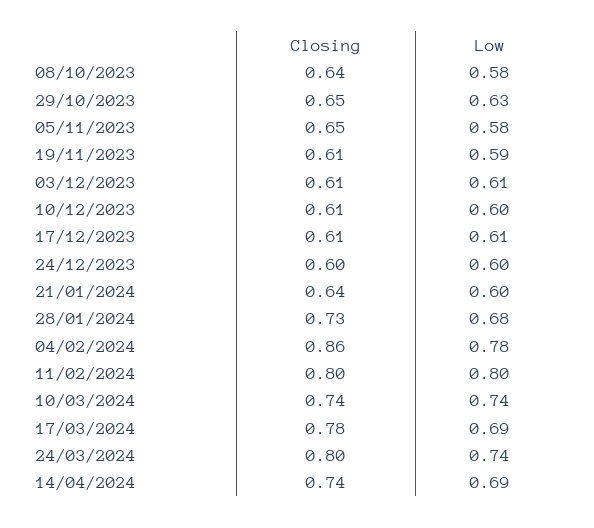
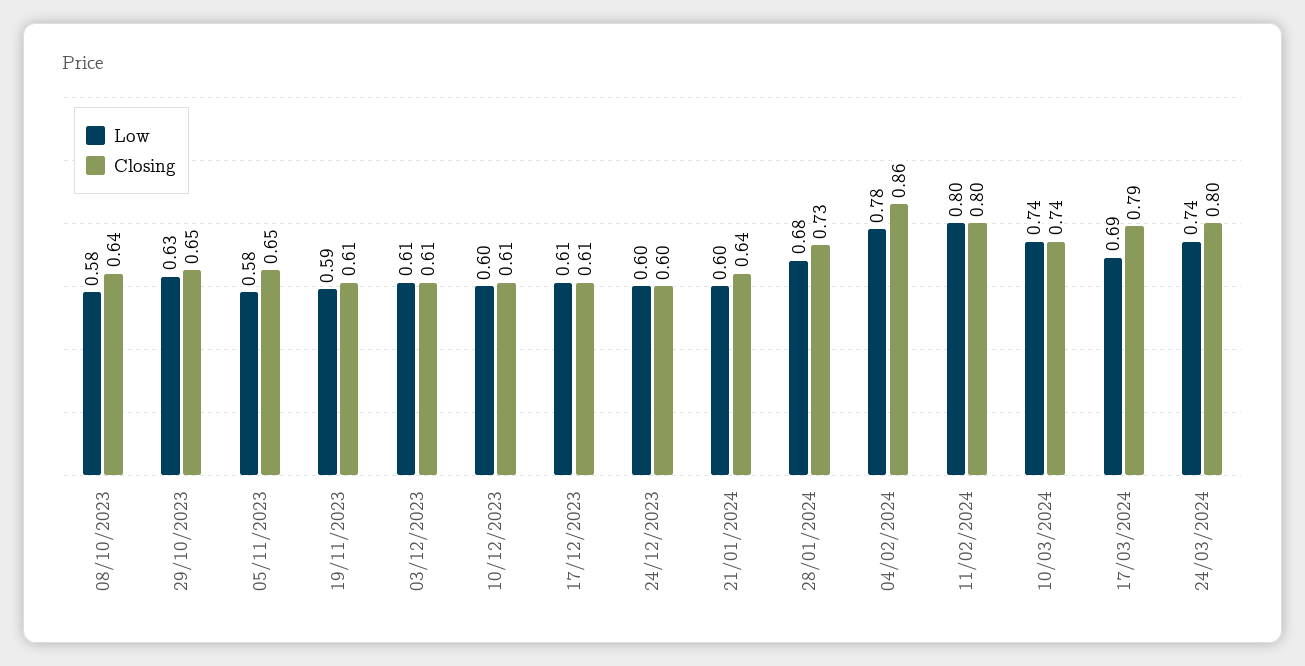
  {
    "Closing": {
      "08/10/2023": 0.64,
      "29/10/2023": 0.65,
      "05/11/2023": 0.65,
      "19/11/2023": 0.61,
      "03/12/2023": 0.61,
      "10/12/2023": 0.61,
      "17/12/2023": 0.61,
      "24/12/2023": 0.6,
      "21/01/2024": 0.64,
      "28/01/2024": 0.73,
      "04/02/2024": 0.86,
      "11/02/2024": 0.8,
      "10/03/2024": 0.74,
-     "17/03/2024": 0.78,
+     "17/03/2024": 0.79,
-     "24/03/2024": 0.8,
+     "24/03/2024": 0.8
-     "14/04/2024": 0.74
    },
    "Low": {
      "08/10/2023": 0.58,
      "29/10/2023": 0.63,
      "05/11/2023": 0.58,
      "19/11/2023": 0.59,
      "03/12/2023": 0.61,
      "10/12/2023": 0.6,
      "17/12/2023": 0.61,
      "24/12/2023": 0.6,
      "21/01/2024": 0.6,
      "28/01/2024": 0.68,
      "04/02/2024": 0.78,
      "11/02/2024": 0.8,
      "10/03/2024": 0.74,
      "17/03/2024": 0.69,
-     "24/03/2024": 0.74,
+     "24/03/2024": 0.74
-     "14/04/2024": 0.69
    }
  }

